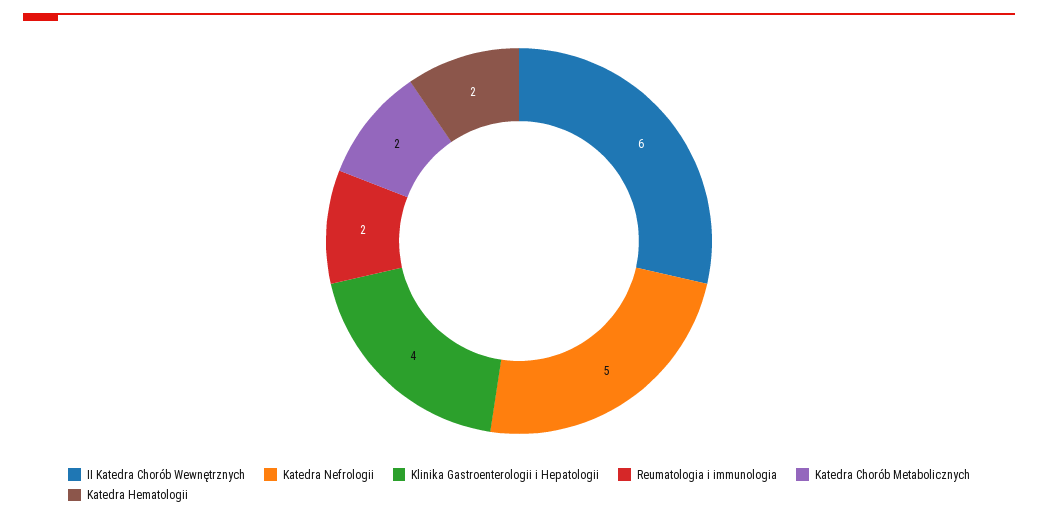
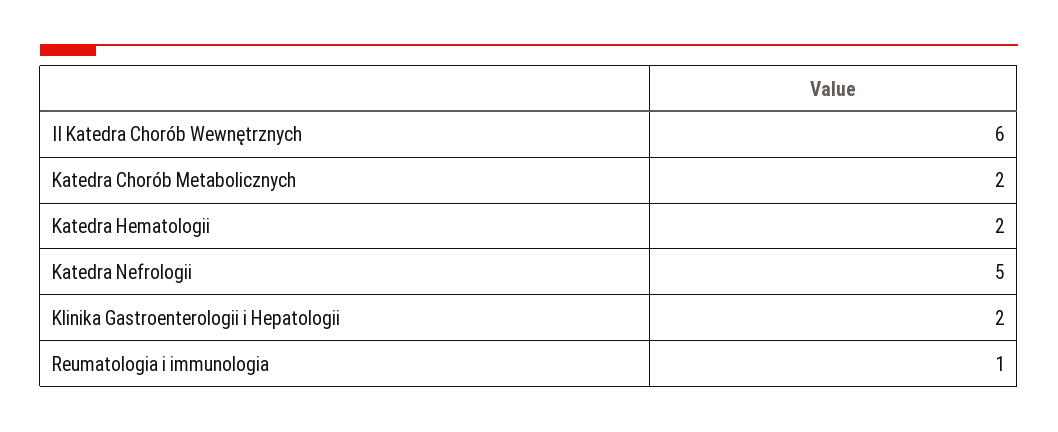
  {
    "II Katedra Chorób Wewnętrznych": 6,
    "Katedra Nefrologii": 5,
-   "Klinika Gastroenterologii i Hepatologii": 4,
+   "Klinika Gastroenterologii i Hepatologii": 2,
-   "Reumatologia i immunologia": 2,
+   "Reumatologia i immunologia": 1,
    "Katedra Chorób Metabolicznych": 2,
    "Katedra Hematologii": 2
  }

